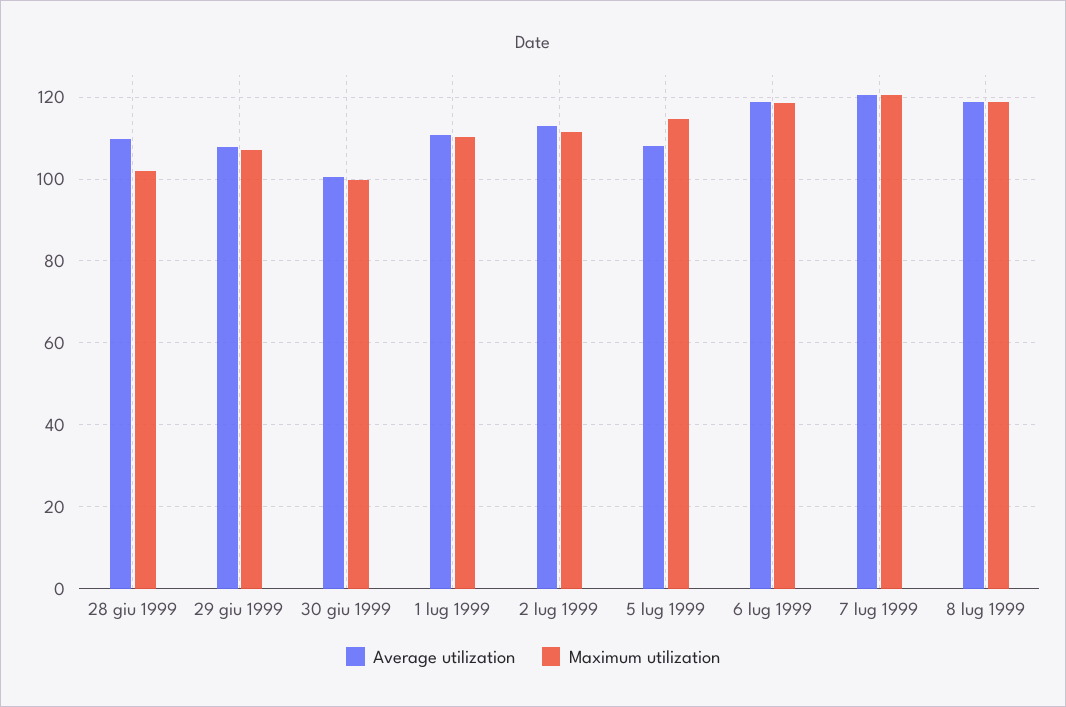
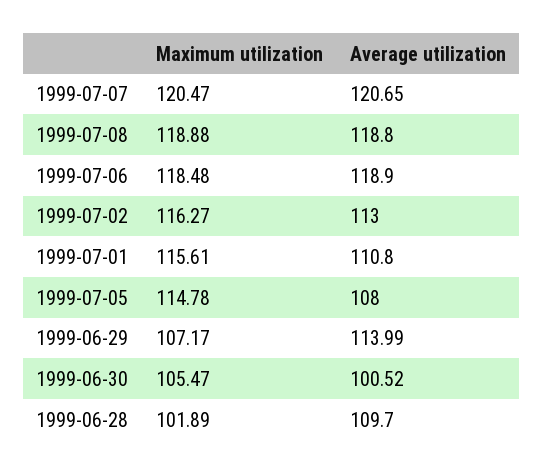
  {
    "Average utilization": {
      "28 giu 1999": 109.7,
-     "29 giu 1999": 108,
+     "29 giu 1999": 113.99,
      "30 giu 1999": 100.52,
      "1 lug 1999": 110.8,
      "2 lug 1999": 113,
      "5 lug 1999": 108,
      "6 lug 1999": 118.9,
      "7 lug 1999": 120.65,
      "8 lug 1999": 118.8
    },
    "Maximum utilization": {
      "28 giu 1999": 101.89,
      "29 giu 1999": 107.17,
-     "30 giu 1999": 100,
+     "30 giu 1999": 105.47,
-     "1 lug 1999": 110,
+     "1 lug 1999": 115.61,
-     "2 lug 1999": 112,
+     "2 lug 1999": 116.27,
      "5 lug 1999": 114.78,
      "6 lug 1999": 118.48,
      "7 lug 1999": 120.47,
      "8 lug 1999": 118.88
    }
  }

